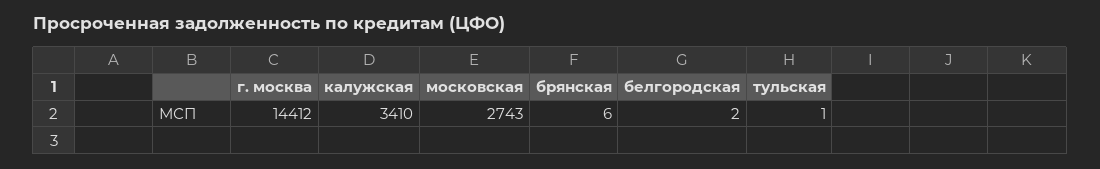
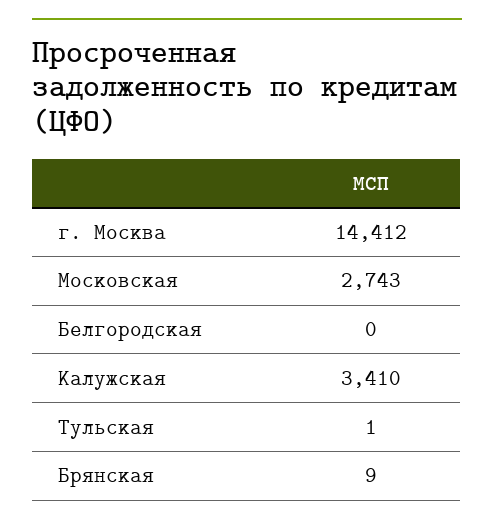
  {
    "г. москва": 14412,
    "калужская": 3410,
    "московская": 2743,
-   "брянская": 6,
+   "брянская": 9,
-   "белгородская": 2,
+   "белгородская": 0,
    "тульская": 1
  }

